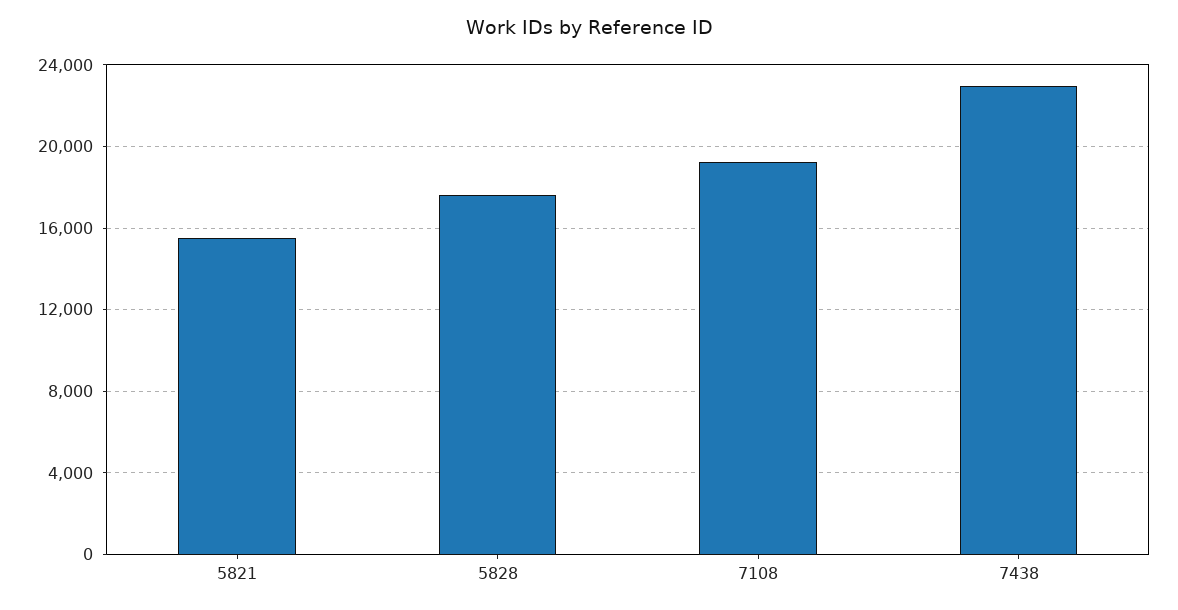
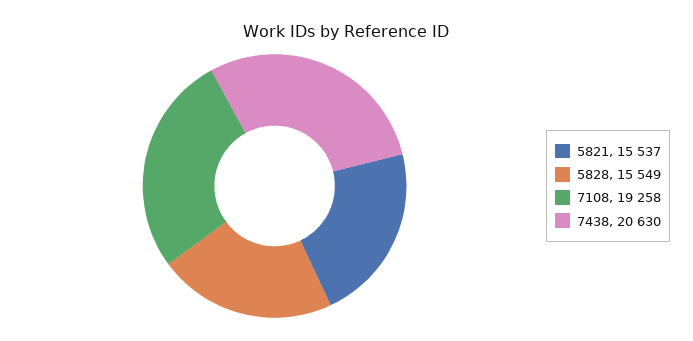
  {
    "5821": 15537,
-   "5828": 17500,
+   "5828": 15549,
    "7108": 19258,
-   "7438": 23000
+   "7438": 20630
  }

